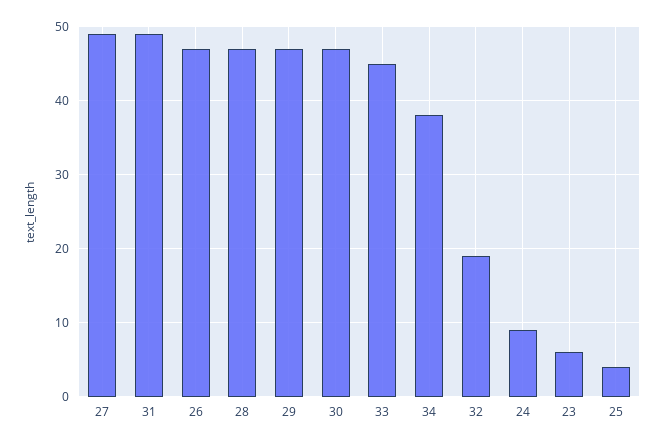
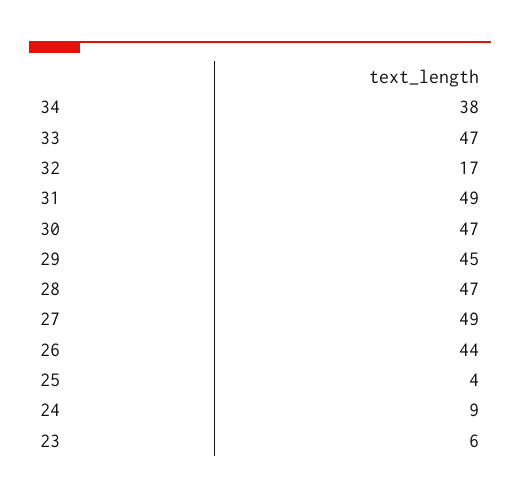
  {
    "27": 49,
    "31": 49,
-   "26": 47,
+   "26": 44,
    "28": 47,
-   "29": 47,
+   "29": 45,
    "30": 47,
-   "33": 45,
+   "33": 47,
    "34": 38,
-   "32": 19,
+   "32": 17,
    "24": 9,
    "23": 6,
    "25": 4
  }

